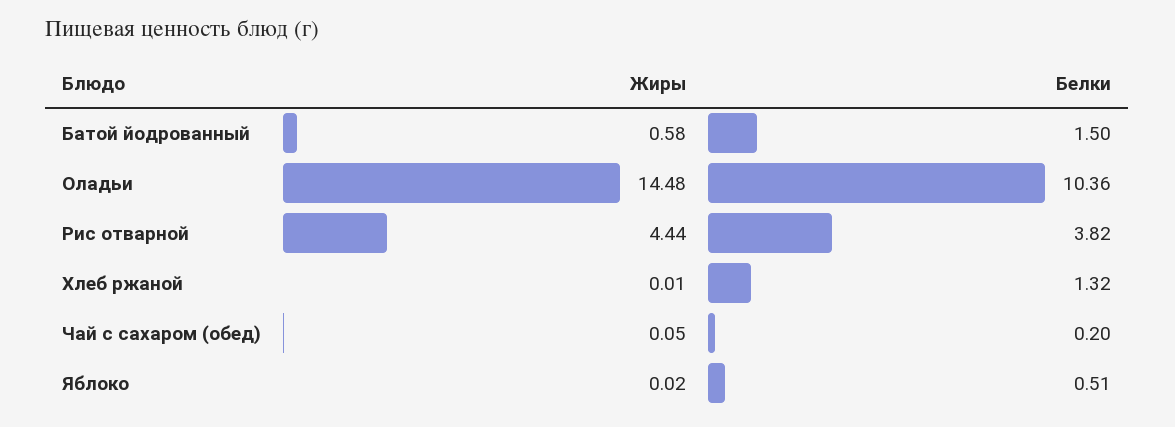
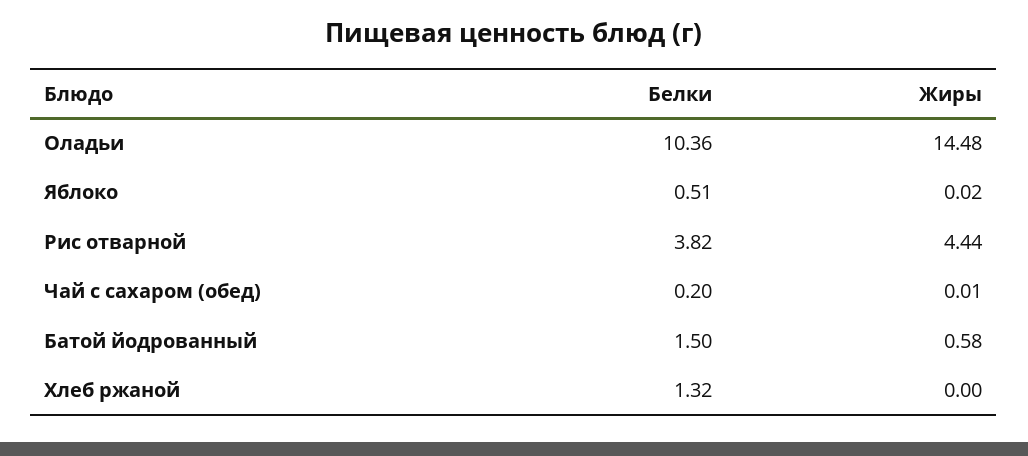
  {
    "Жиры": {
      "Батой йодрованный": 0.58,
      "Оладьи": 14.48,
      "Рис отварной": 4.44,
-     "Хлеб ржаной": 0.01,
+     "Хлеб ржаной": 0,
-     "Чай с сахаром (обед)": 0.05,
+     "Чай с сахаром (обед)": 0.01,
      "Яблоко": 0.02
    },
    "Белки": {
      "Батой йодрованный": 1.5,
      "Оладьи": 10.36,
      "Рис отварной": 3.82,
      "Хлеб ржаной": 1.32,
      "Чай с сахаром (обед)": 0.2,
      "Яблоко": 0.51
    }
  }

